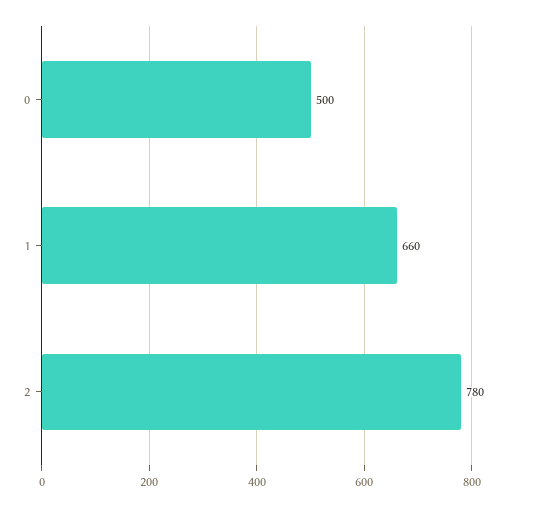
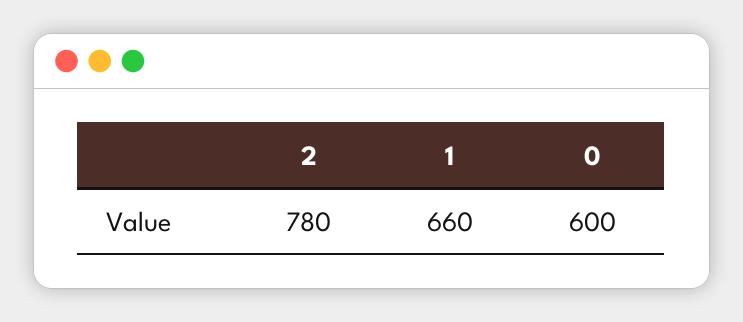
  {
-   "0": 500,
+   "0": 600,
    "1": 660,
    "2": 780
  }

